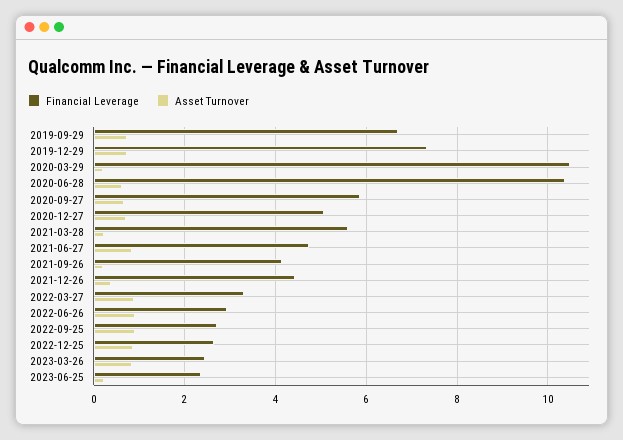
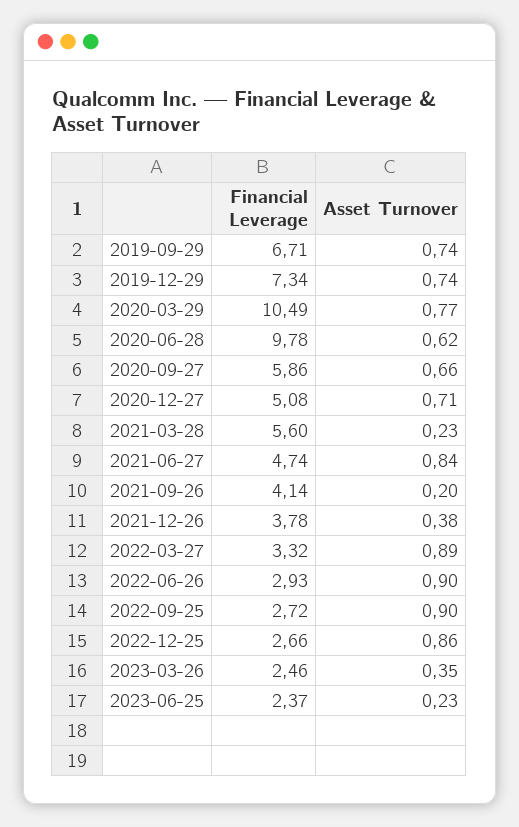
  {
    "Financial Leverage": {
      "2019-09-29": 6.71,
      "2019-12-29": 7.34,
      "2020-03-29": 10.49,
-     "2020-06-28": 10.4,
+     "2020-06-28": 9.78,
      "2020-09-27": 5.86,
      "2020-12-27": 5.08,
      "2021-03-28": 5.6,
      "2021-06-27": 4.74,
      "2021-09-26": 4.14,
-     "2021-12-26": 4.4,
+     "2021-12-26": 3.78,
      "2022-03-27": 3.32,
      "2022-06-26": 2.93,
      "2022-09-25": 2.72,
      "2022-12-25": 2.66,
      "2023-03-26": 2.46,
      "2023-06-25": 2.37
    },
    "Asset Turnover": {
      "2019-09-29": 0.74,
      "2019-12-29": 0.74,
-     "2020-03-29": 0.2,
+     "2020-03-29": 0.77,
      "2020-06-28": 0.62,
      "2020-09-27": 0.66,
      "2020-12-27": 0.71,
      "2021-03-28": 0.23,
      "2021-06-27": 0.84,
      "2021-09-26": 0.2,
      "2021-12-26": 0.38,
      "2022-03-27": 0.89,
      "2022-06-26": 0.9,
      "2022-09-25": 0.9,
      "2022-12-25": 0.86,
-     "2023-03-26": 0.8,
+     "2023-03-26": 0.35,
      "2023-06-25": 0.23
    }
  }

